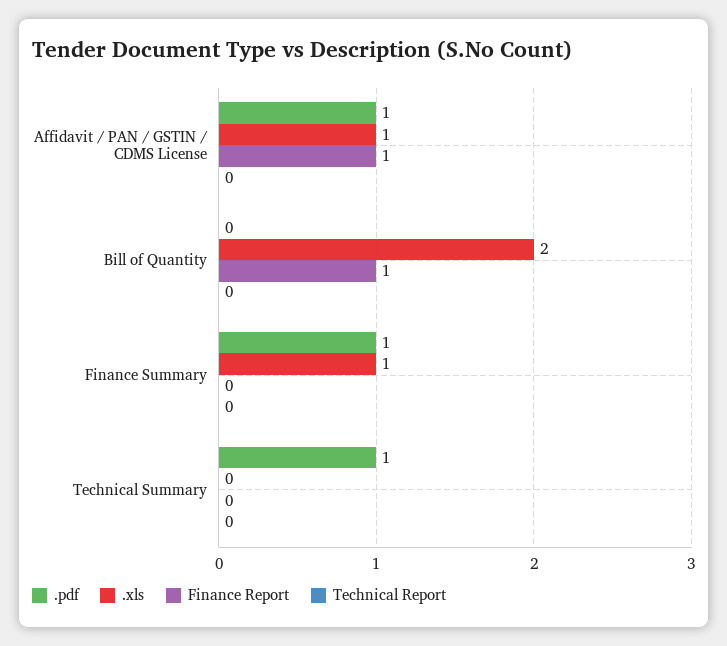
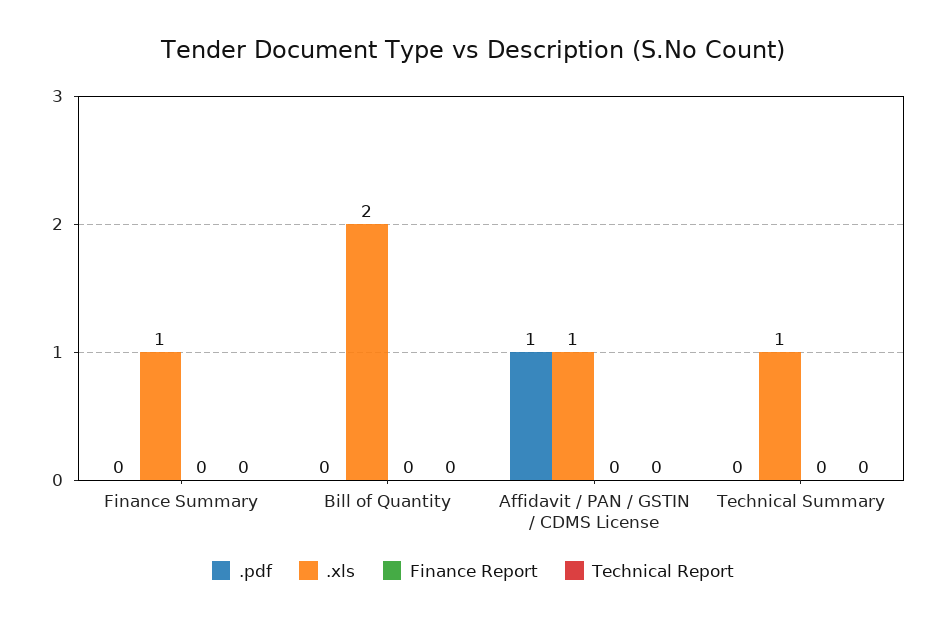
  {
    ".pdf": {
      "Affidavit / PAN / GSTIN / CDMS License": 1,
      "Bill of Quantity": 0,
-     "Finance Summary": 1,
+     "Finance Summary": 0,
-     "Technical Summary": 1
+     "Technical Summary": 0
    },
    ".xls": {
      "Affidavit / PAN / GSTIN / CDMS License": 1,
      "Bill of Quantity": 2,
      "Finance Summary": 1,
-     "Technical Summary": 0
+     "Technical Summary": 1
    },
    "Finance Report": {
-     "Affidavit / PAN / GSTIN / CDMS License": 1,
+     "Affidavit / PAN / GSTIN / CDMS License": 0,
-     "Bill of Quantity": 1,
+     "Bill of Quantity": 0,
      "Finance Summary": 0,
      "Technical Summary": 0
    },
    "Technical Report": {
      "Affidavit / PAN / GSTIN / CDMS License": 0,
      "Bill of Quantity": 0,
      "Finance Summary": 0,
      "Technical Summary": 0
    }
  }

